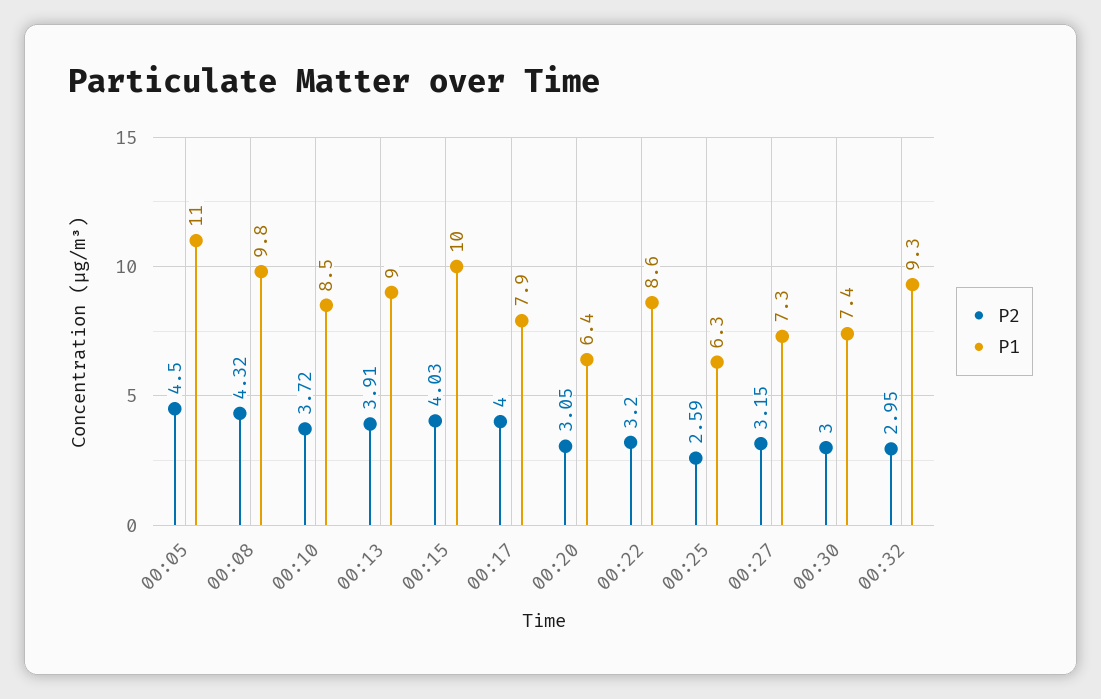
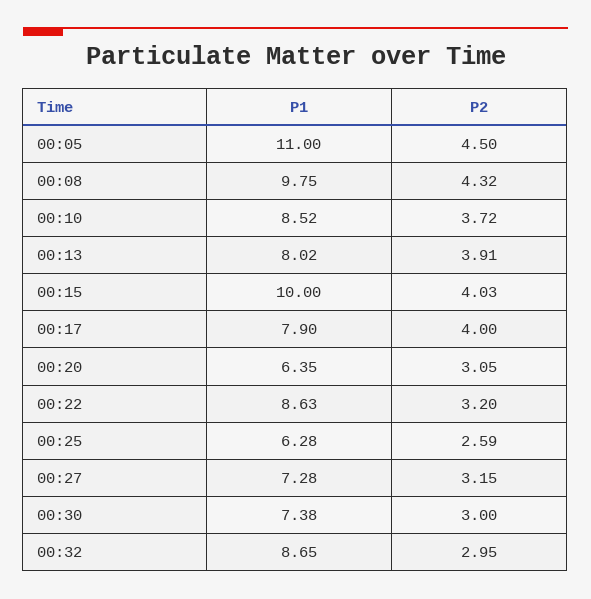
  {
    "P2": {
      "00:05": 4.5,
      "00:08": 4.32,
      "00:10": 3.72,
      "00:13": 3.91,
      "00:15": 4.03,
      "00:17": 4,
      "00:20": 3.05,
      "00:22": 3.2,
      "00:25": 2.59,
      "00:27": 3.15,
      "00:30": 3,
      "00:32": 2.95
    },
    "P1": {
      "00:05": 11,
      "00:08": 9.75,
      "00:10": 8.52,
-     "00:13": 9,
+     "00:13": 8.02,
      "00:15": 10,
      "00:17": 7.9,
      "00:20": 6.35,
      "00:22": 8.63,
      "00:25": 6.28,
      "00:27": 7.28,
      "00:30": 7.38,
-     "00:32": 9.3
+     "00:32": 8.65
    }
  }

